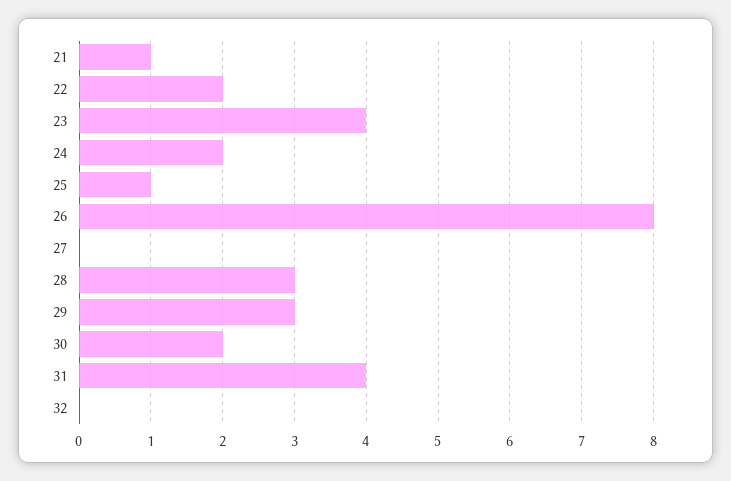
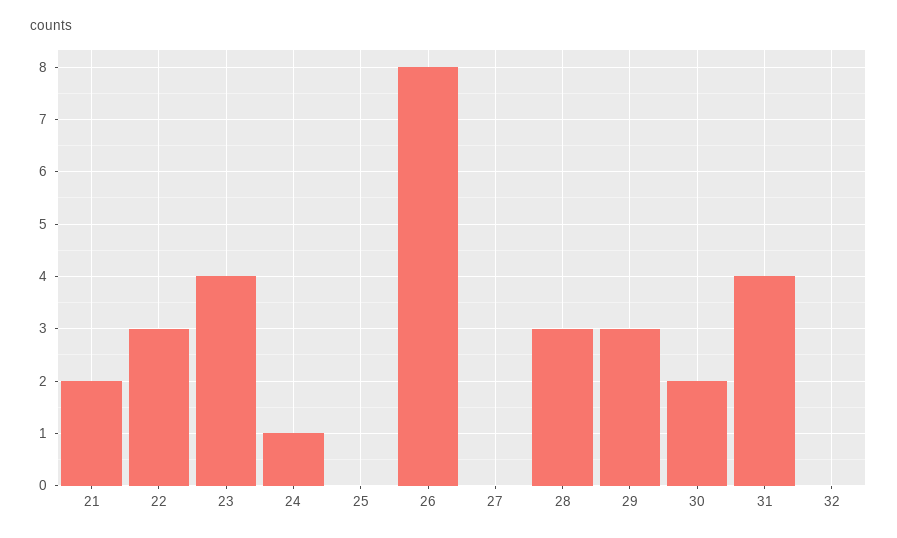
  {
-   "21": 1,
+   "21": 2,
-   "22": 2,
+   "22": 3,
    "23": 4,
-   "24": 2,
+   "24": 1,
-   "25": 1,
+   "25": 0,
    "26": 8,
    "27": 0,
    "28": 3,
    "29": 3,
    "30": 2,
    "31": 4,
    "32": 0
  }

